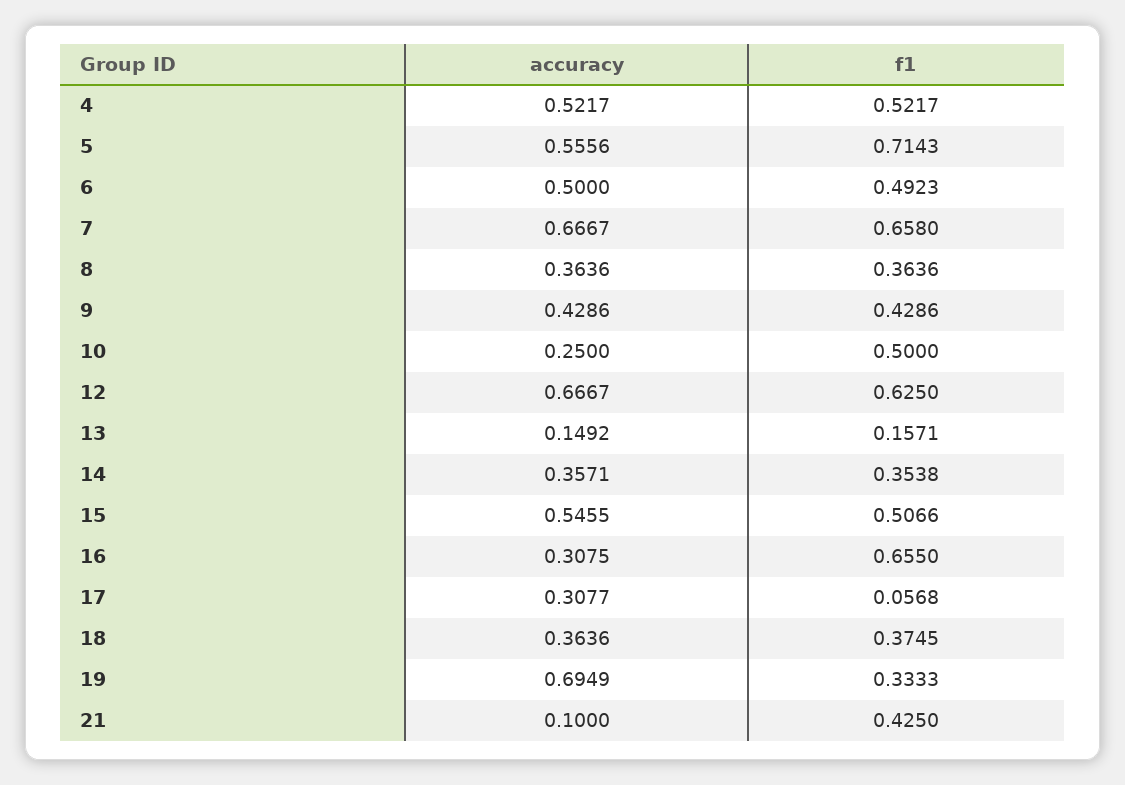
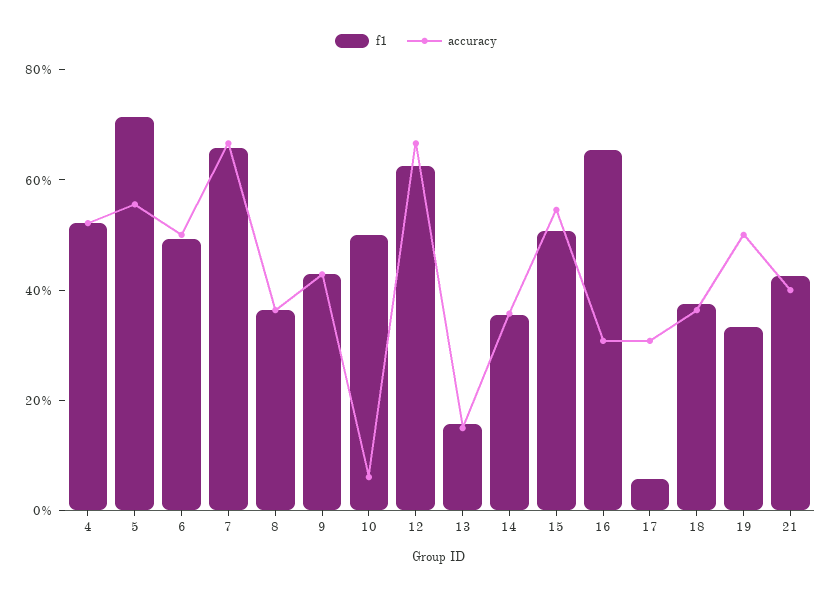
  {
    "accuracy": {
      "4": 0.5217,
      "5": 0.5556,
      "6": 0.5,
      "7": 0.6667,
      "8": 0.3636,
      "9": 0.4286,
-     "10": 0.25,
+     "10": 0.05,
      "12": 0.6667,
      "13": 0.1492,
      "14": 0.3571,
      "15": 0.5455,
      "16": 0.3075,
      "17": 0.3077,
      "18": 0.3636,
-     "19": 0.6949,
+     "19": 0.5,
-     "21": 0.1
+     "21": 0.4
    },
    "f1": {
      "4": 0.5217,
      "5": 0.7143,
      "6": 0.4923,
      "7": 0.658,
      "8": 0.3636,
      "9": 0.4286,
      "10": 0.5,
      "12": 0.625,
      "13": 0.1571,
      "14": 0.3538,
      "15": 0.5066,
      "16": 0.655,
      "17": 0.0568,
      "18": 0.3745,
      "19": 0.3333,
      "21": 0.425
    }
  }

